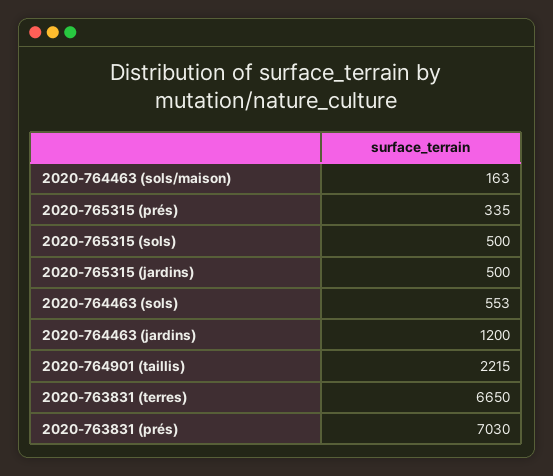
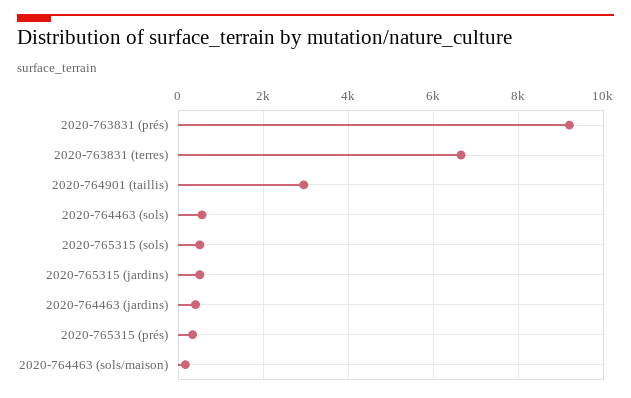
  {
    "2020-764463 (sols/maison)": 163,
    "2020-765315 (prés)": 335,
    "2020-765315 (sols)": 500,
    "2020-765315 (jardins)": 500,
    "2020-764463 (sols)": 553,
-   "2020-764463 (jardins)": 1200,
+   "2020-764463 (jardins)": 400,
-   "2020-764901 (taillis)": 2215,
+   "2020-764901 (taillis)": 3000,
    "2020-763831 (terres)": 6650,
-   "2020-763831 (prés)": 7030
+   "2020-763831 (prés)": 9200
  }

